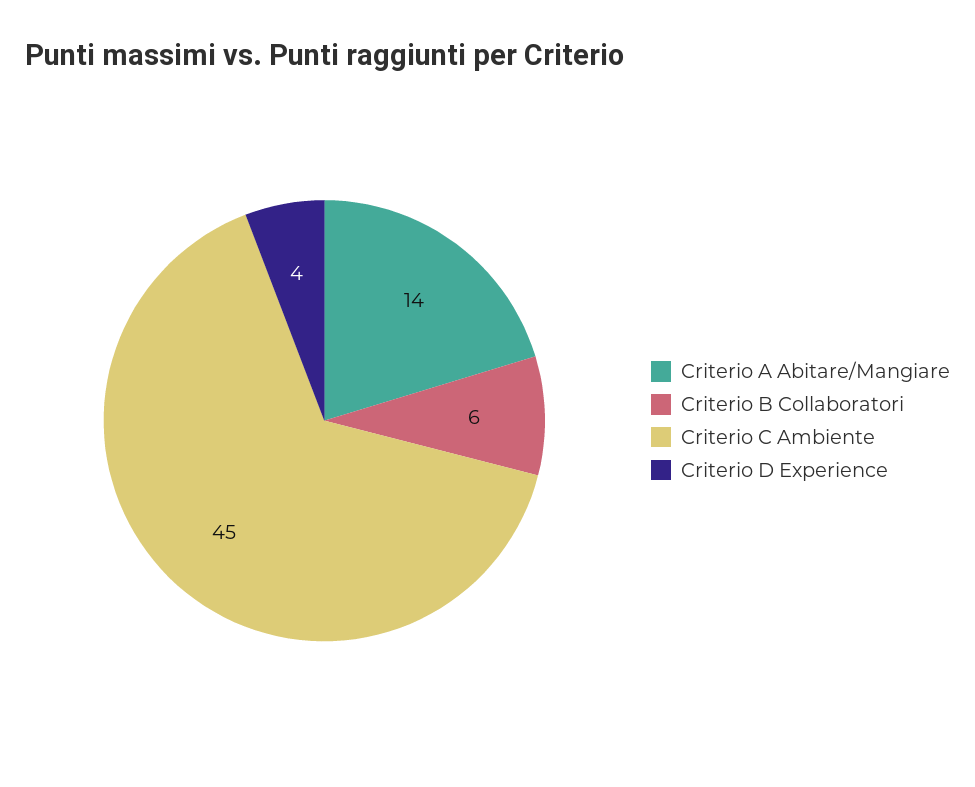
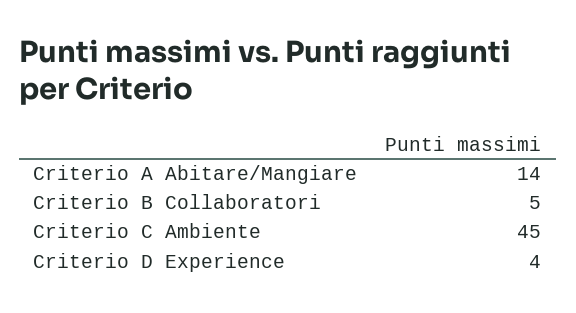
  {
    "Criterio A Abitare/Mangiare": 14,
-   "Criterio B Collaboratori": 6,
+   "Criterio B Collaboratori": 5,
    "Criterio C Ambiente": 45,
    "Criterio D Experience": 4
  }

